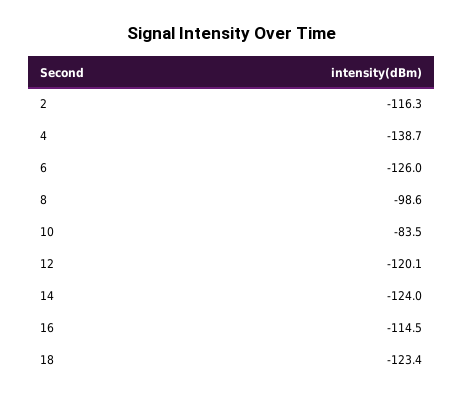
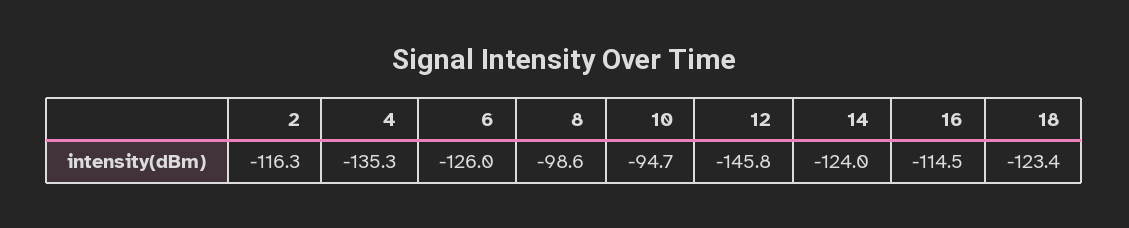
  {
    "2": -116.3,
-   "4": -138.7,
+   "4": -135.3,
    "6": -126,
    "8": -98.6,
-   "10": -83.5,
+   "10": -94.7,
-   "12": -120.1,
+   "12": -145.8,
    "14": -124,
    "16": -114.5,
    "18": -123.4
  }

